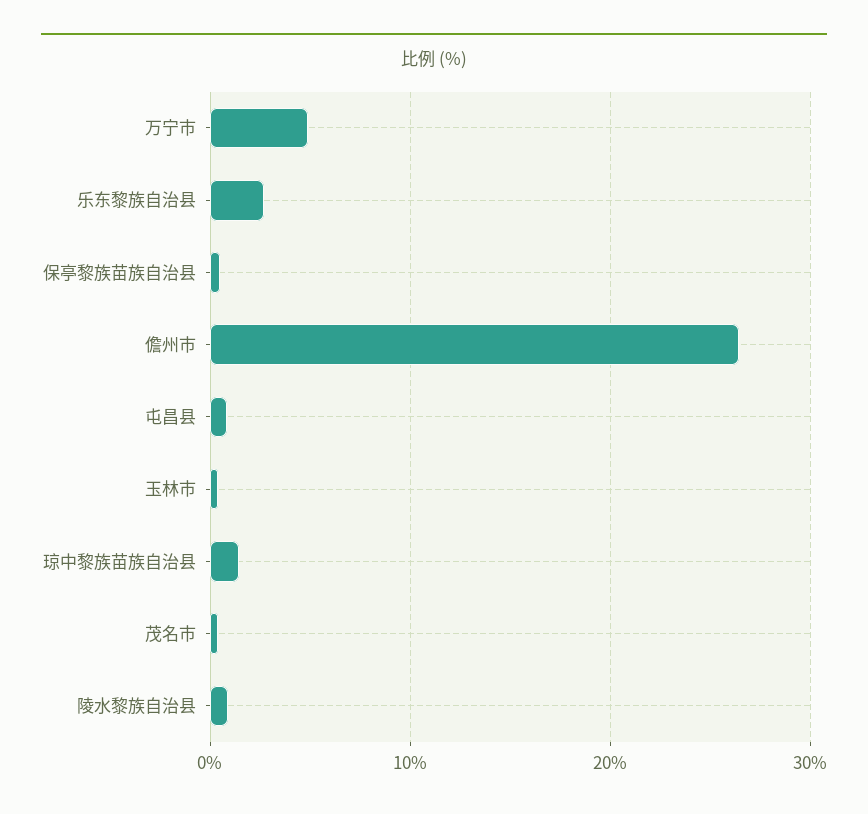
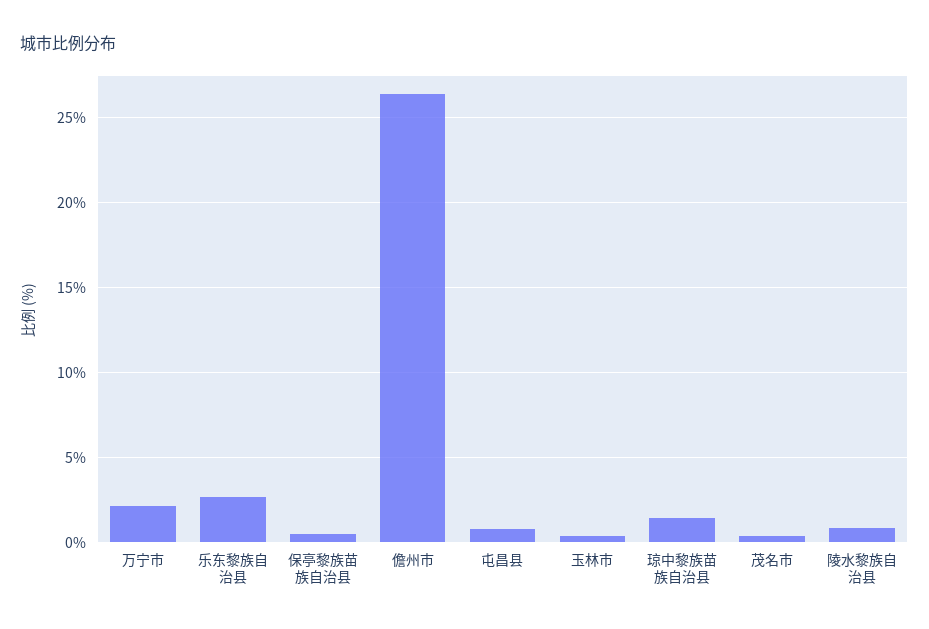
  {
-   "万宁市": 5,
+   "万宁市": 2,
    "乐东黎族自治县": 2.5,
    "保亭黎族苗族自治县": 0.5,
    "儋州市": 26.5,
    "屯昌县": 1,
    "玉林市": 0.5,
    "琼中黎族苗族自治县": 1.5,
    "茂名市": 0.5,
    "陵水黎族自治县": 1
  }

